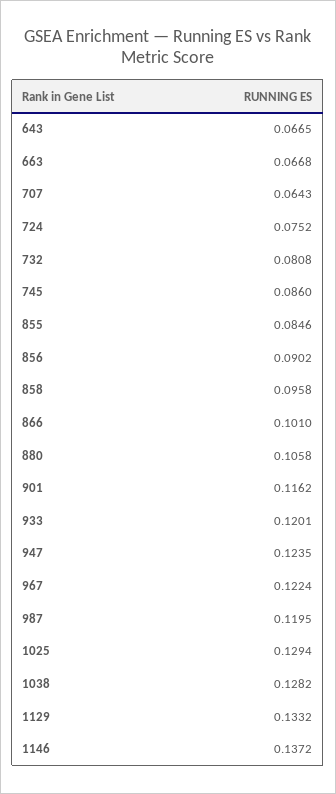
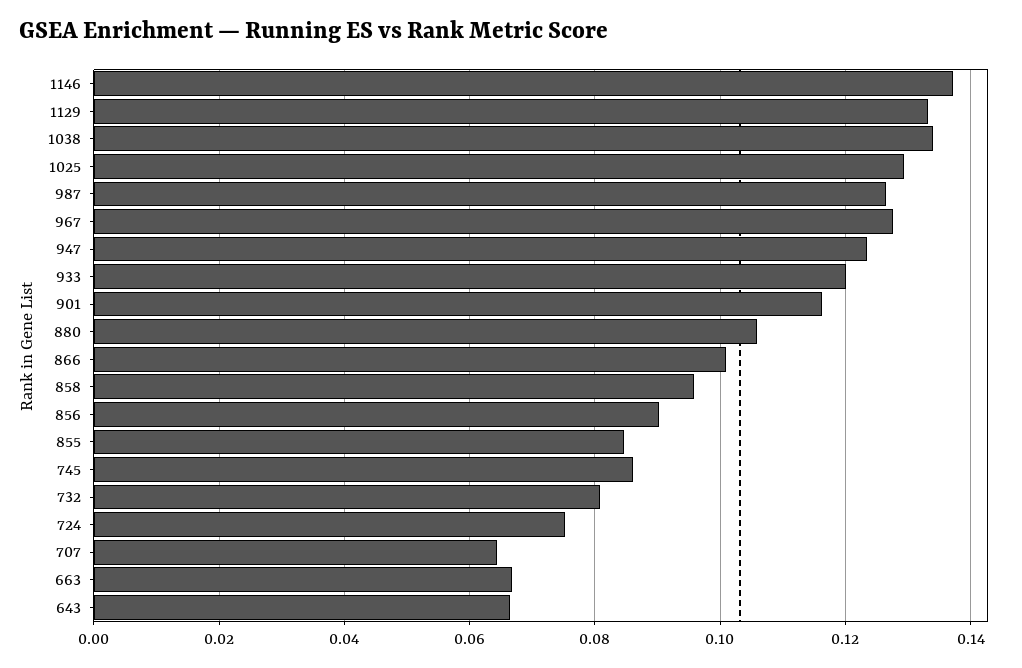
  {
    "643": 0.0665,
    "663": 0.0668,
    "707": 0.0643,
    "724": 0.0752,
    "732": 0.0808,
    "745": 0.086,
    "855": 0.0846,
    "856": 0.0902,
    "858": 0.0958,
    "866": 0.101,
    "880": 0.1058,
    "901": 0.1162,
    "933": 0.1201,
    "947": 0.1235,
-   "967": 0.1224,
+   "967": 0.128,
-   "987": 0.1195,
+   "987": 0.126,
    "1025": 0.1294,
-   "1038": 0.1282,
+   "1038": 0.134,
    "1129": 0.1332,
    "1146": 0.1372
  }

